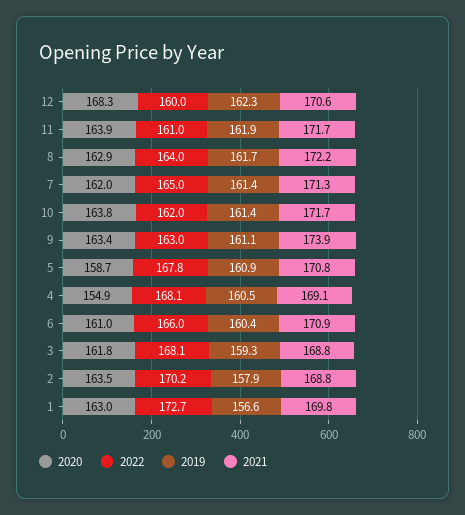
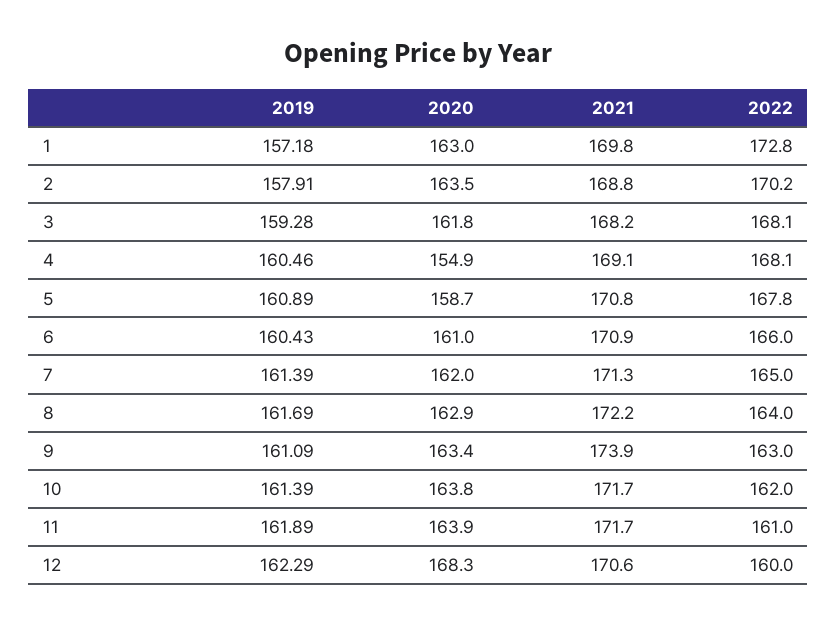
  {
    "2020": {
      "12": 168.3,
      "11": 163.9,
      "8": 162.9,
      "7": 162,
      "10": 163.8,
      "9": 163.4,
      "5": 158.7,
      "4": 154.9,
      "6": 161,
      "3": 161.8,
      "2": 163.5,
      "1": 163
    },
    "2022": {
      "12": 160,
      "11": 161,
      "8": 164,
      "7": 165,
      "10": 162,
      "9": 163,
      "5": 167.8,
      "4": 168.1,
      "6": 166,
      "3": 168.1,
      "2": 170.2,
-     "1": 172.7
+     "1": 172.8
    },
    "2019": {
      "12": 162.29,
      "11": 161.89,
      "8": 161.69,
      "7": 161.39,
      "10": 161.39,
      "9": 161.09,
      "5": 160.89,
      "4": 160.46,
      "6": 160.43,
      "3": 159.28,
      "2": 157.91,
-     "1": 156.6
+     "1": 157.18
    },
    "2021": {
      "12": 170.6,
      "11": 171.7,
      "8": 172.2,
      "7": 171.3,
      "10": 171.7,
      "9": 173.9,
      "5": 170.8,
      "4": 169.1,
      "6": 170.9,
-     "3": 168.8,
+     "3": 168.2,
      "2": 168.8,
      "1": 169.8
    }
  }

